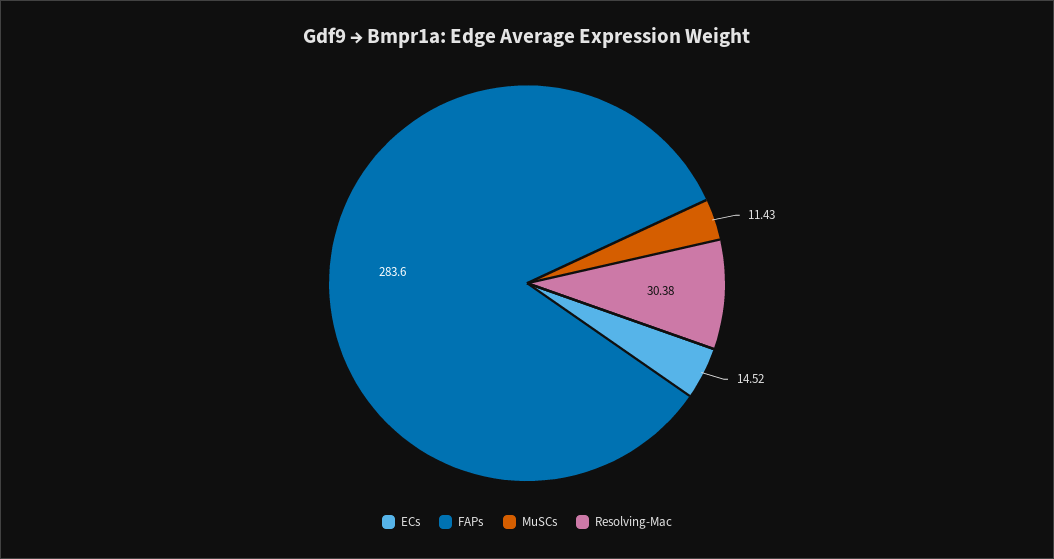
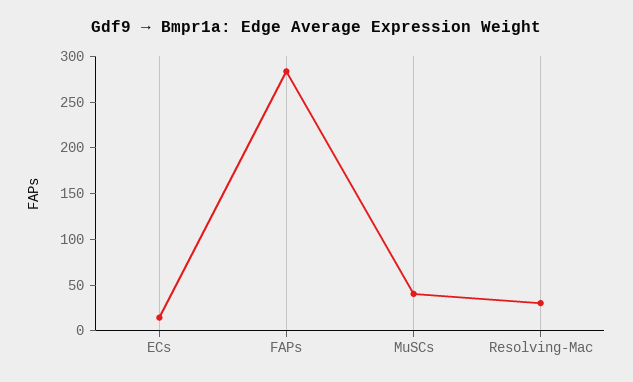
  {
    "ECs": 14.52,
    "FAPs": 283.6,
-   "MuSCs": 11.43,
+   "MuSCs": 40,
    "Resolving-Mac": 30.38
  }

